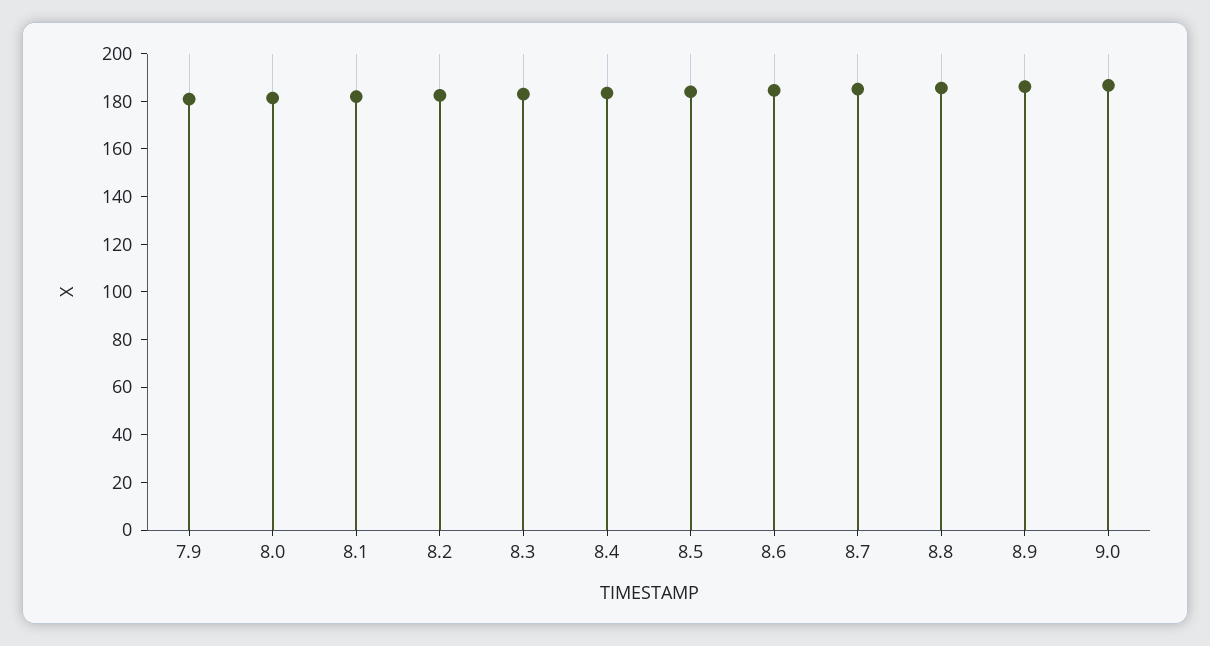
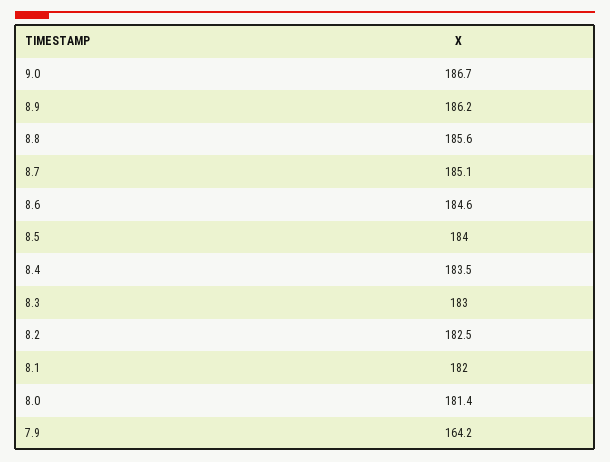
  {
-   "7.9": 180,
+   "7.9": 164.2,
    "8.0": 181.4,
    "8.1": 182,
    "8.2": 182.5,
    "8.3": 183,
    "8.4": 183.5,
    "8.5": 184,
    "8.6": 184.6,
    "8.7": 185.1,
    "8.8": 185.6,
    "8.9": 186.2,
    "9.0": 186.7
  }

